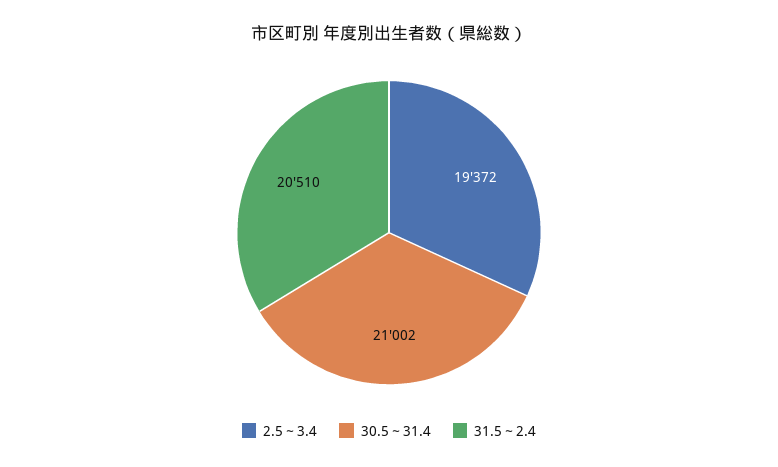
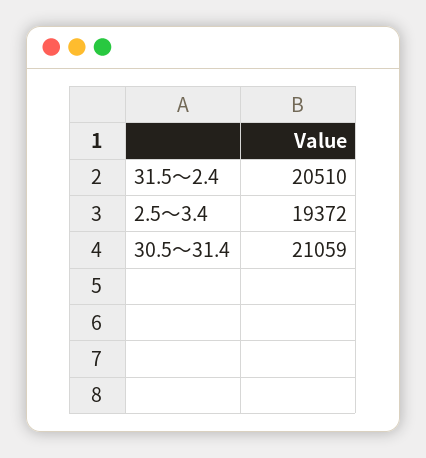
  {
    "2.5～3.4": 19372,
-   "30.5～31.4": 21002,
+   "30.5～31.4": 21059,
    "31.5～2.4": 20510
  }

